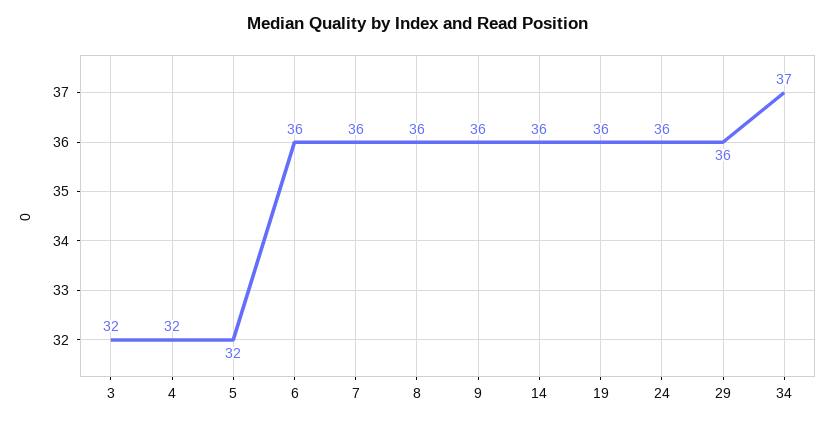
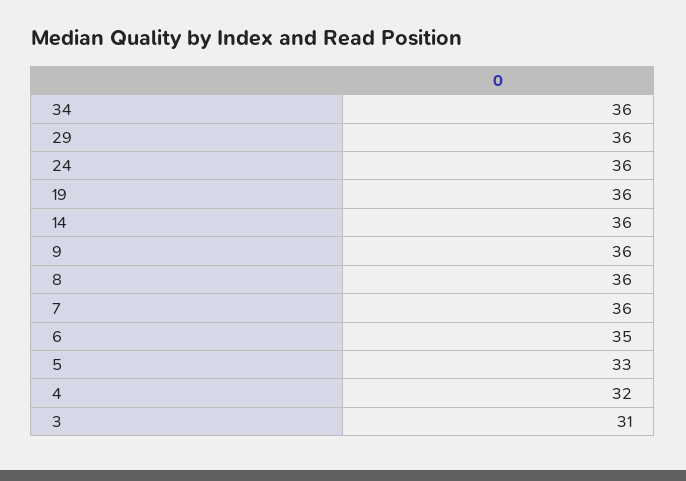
  {
-   "3": 32,
+   "3": 31,
    "4": 32,
-   "5": 32,
+   "5": 33,
-   "6": 36,
+   "6": 35,
    "7": 36,
    "8": 36,
    "9": 36,
    "14": 36,
    "19": 36,
    "24": 36,
    "29": 36,
-   "34": 37
+   "34": 36
  }

